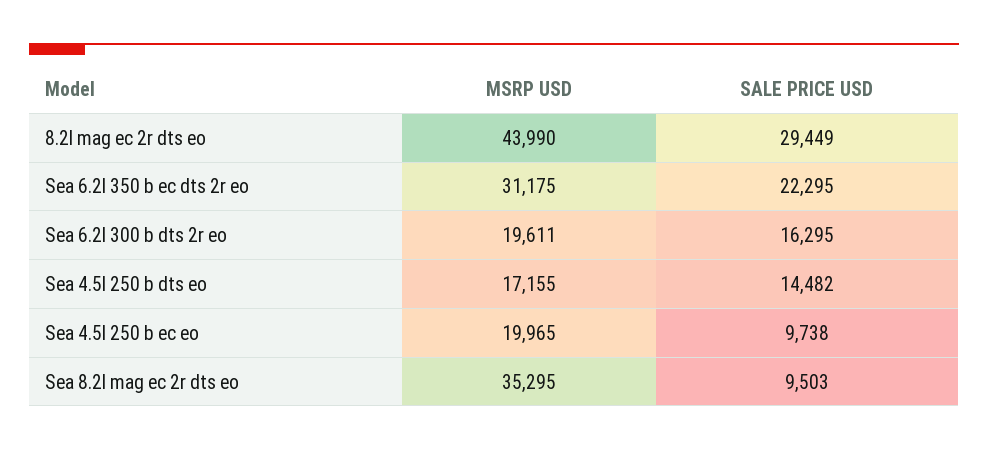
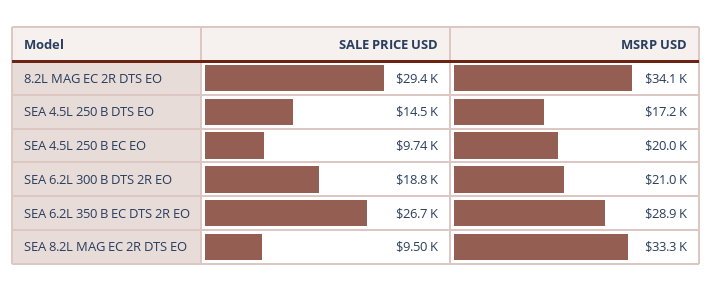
  {
    "MSRP USD": {
-     "8.2l mag ec 2r dts eo": 43990,
+     "8.2l mag ec 2r dts eo": 34100,
-     "Sea 6.2l 350 b ec dts 2r eo": 31175,
+     "Sea 6.2l 350 b ec dts 2r eo": 28900,
-     "Sea 6.2l 300 b dts 2r eo": 19611,
+     "Sea 6.2l 300 b dts 2r eo": 21000,
      "Sea 4.5l 250 b dts eo": 17155,
      "Sea 4.5l 250 b ec eo": 19965,
-     "Sea 8.2l mag ec 2r dts eo": 35295
+     "Sea 8.2l mag ec 2r dts eo": 33300
    },
    "SALE PRICE USD": {
      "8.2l mag ec 2r dts eo": 29449,
-     "Sea 6.2l 350 b ec dts 2r eo": 22295,
+     "Sea 6.2l 350 b ec dts 2r eo": 26700,
-     "Sea 6.2l 300 b dts 2r eo": 16295,
+     "Sea 6.2l 300 b dts 2r eo": 18800,
      "Sea 4.5l 250 b dts eo": 14482,
      "Sea 4.5l 250 b ec eo": 9738,
      "Sea 8.2l mag ec 2r dts eo": 9503
    }
  }

